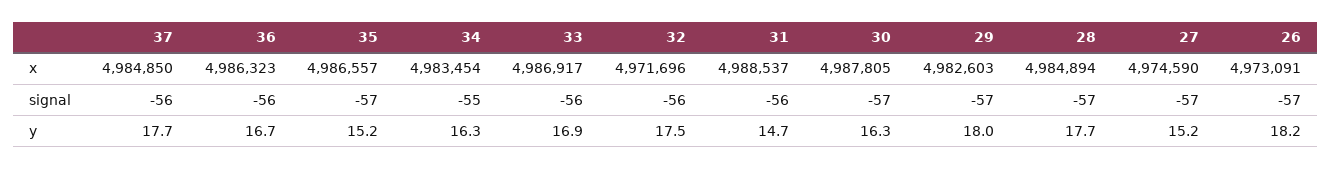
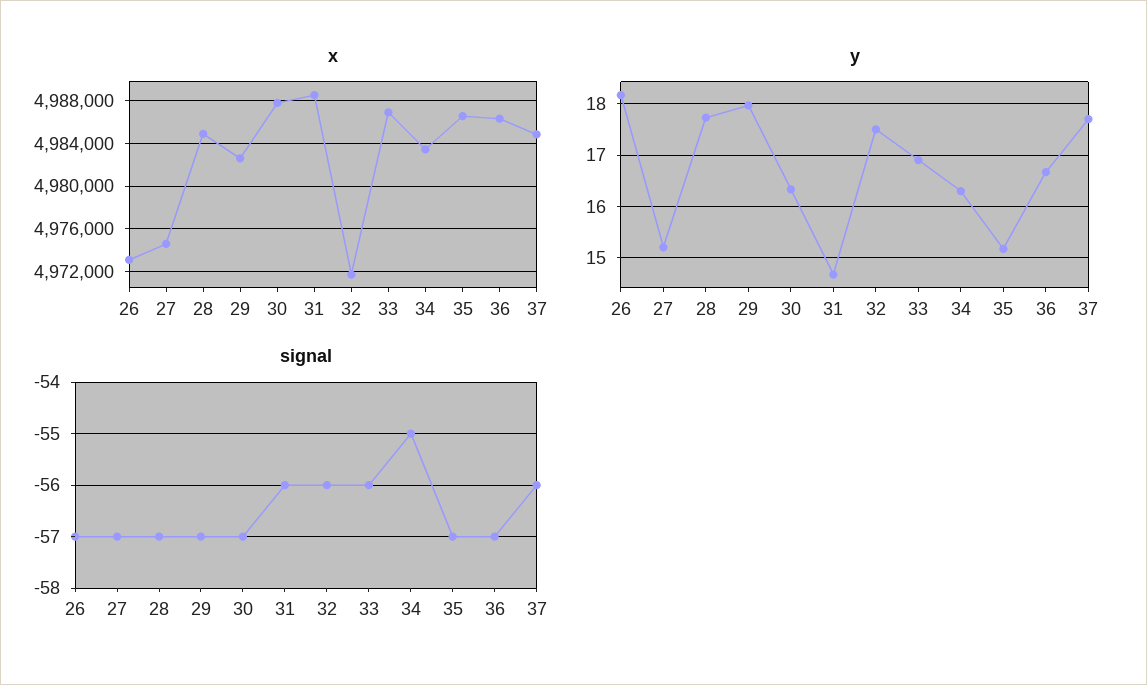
  {
    "x": {
      "37": 4984850,
      "36": 4986323,
      "35": 4986557,
      "34": 4983454,
      "33": 4986917,
      "32": 4971696,
      "31": 4988537,
      "30": 4987805,
      "29": 4982603,
      "28": 4984894,
      "27": 4974590,
      "26": 4973091
    },
    "signal": {
      "37": -56,
-     "36": -56,
+     "36": -57,
      "35": -57,
      "34": -55,
      "33": -56,
      "32": -56,
      "31": -56,
      "30": -57,
      "29": -57,
      "28": -57,
      "27": -57,
      "26": -57
    },
    "y": {
      "37": 17.7,
      "36": 16.7,
      "35": 15.2,
      "34": 16.3,
      "33": 16.9,
      "32": 17.5,
      "31": 14.7,
      "30": 16.3,
      "29": 18,
      "28": 17.7,
      "27": 15.2,
      "26": 18.2
    }
  }

